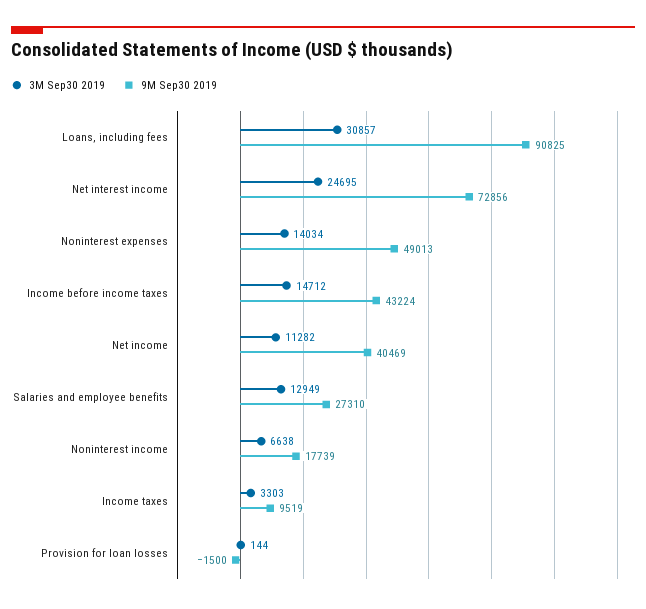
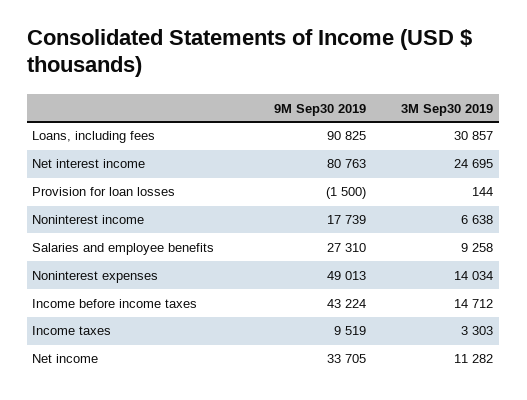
  {
    "3M Sep30 2019": {
      "Loans, including fees": 30857,
      "Net interest income": 24695,
      "Noninterest expenses": 14034,
      "Income before income taxes": 14712,
      "Net income": 11282,
-     "Salaries and employee benefits": 12949,
+     "Salaries and employee benefits": 9258,
      "Noninterest income": 6638,
      "Income taxes": 3303,
      "Provision for loan losses": 144
    },
    "9M Sep30 2019": {
      "Loans, including fees": 90825,
-     "Net interest income": 72856,
+     "Net interest income": 80763,
      "Noninterest expenses": 49013,
      "Income before income taxes": 43224,
-     "Net income": 40469,
+     "Net income": 33705,
      "Salaries and employee benefits": 27310,
      "Noninterest income": 17739,
      "Income taxes": 9519,
      "Provision for loan losses": -1500
    }
  }

